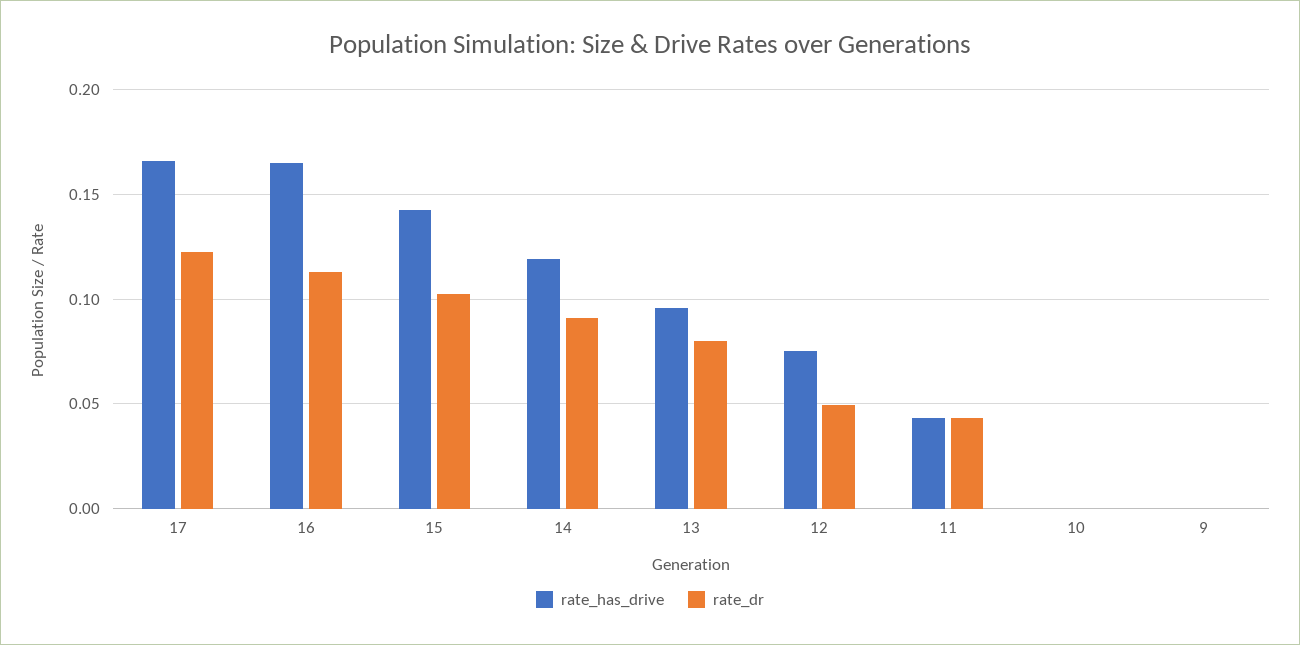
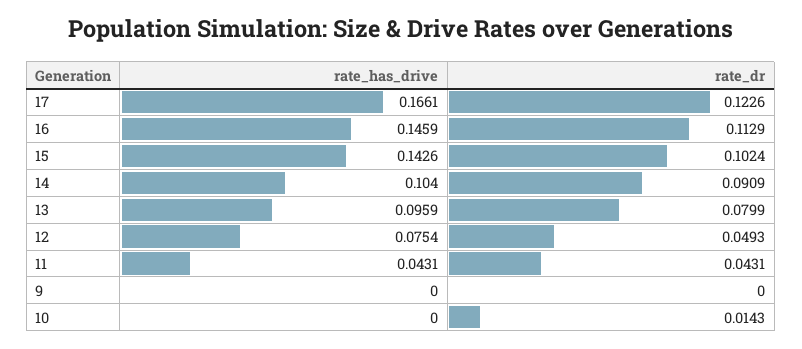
  {
    "rate_has_drive": {
      "17": 0.1661,
-     "16": 0.165,
+     "16": 0.1459,
      "15": 0.1426,
-     "14": 0.12,
+     "14": 0.104,
      "13": 0.0959,
      "12": 0.0754,
      "11": 0.0431,
      "10": 0,
      "9": 0
    },
    "rate_dr": {
      "17": 0.1226,
      "16": 0.1129,
      "15": 0.1024,
      "14": 0.0909,
      "13": 0.0799,
      "12": 0.0493,
      "11": 0.0431,
-     "10": 0,
+     "10": 0.0143,
      "9": 0
    }
  }

